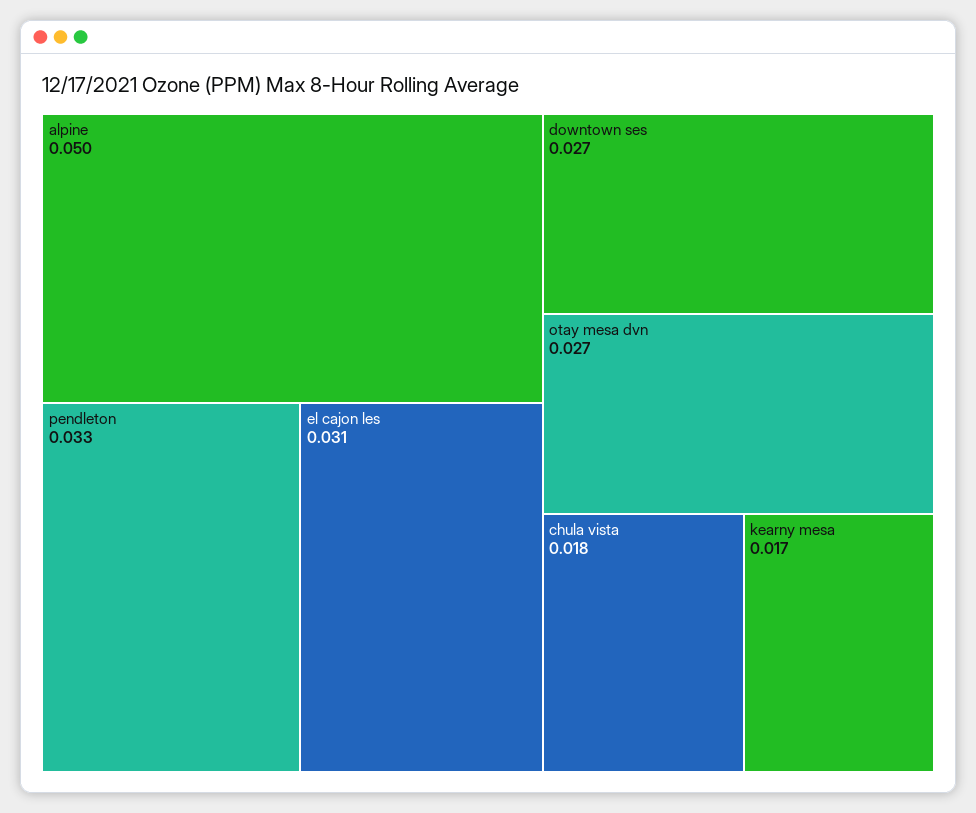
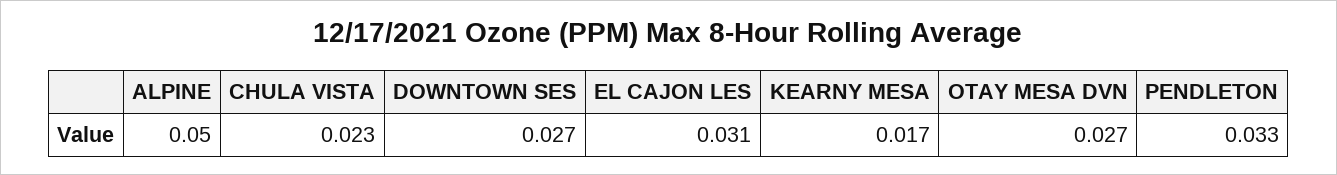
  {
    "alpine": 0.05,
    "pendleton": 0.033,
    "el cajon les": 0.031,
    "downtown ses": 0.027,
    "otay mesa dvn": 0.027,
-   "chula vista": 0.018,
+   "chula vista": 0.023,
    "kearny mesa": 0.017
  }

